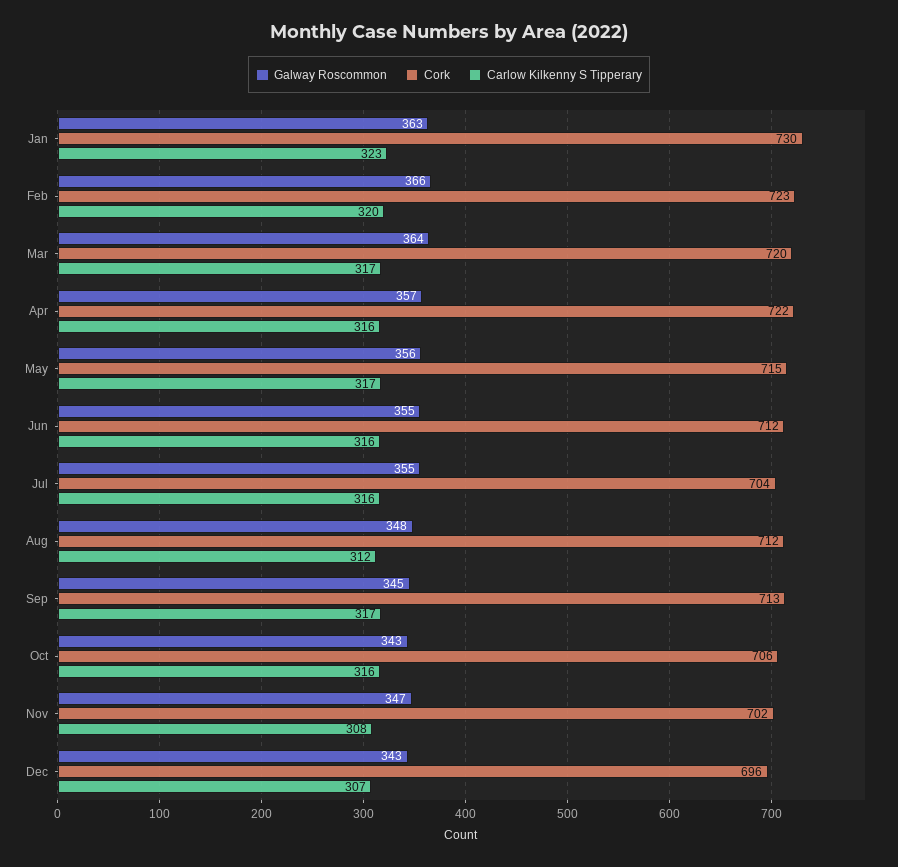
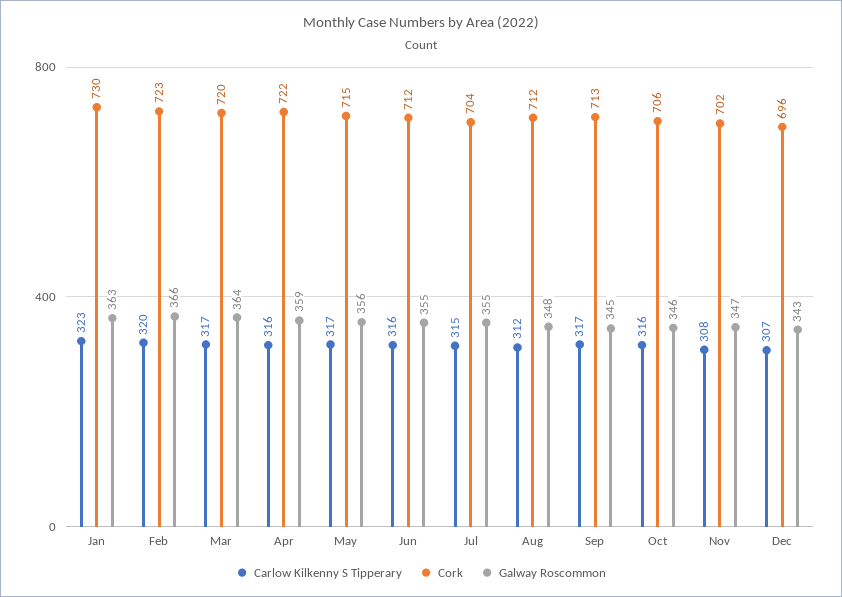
  {
    "Galway Roscommon": {
      "Jan": 363,
      "Feb": 366,
      "Mar": 364,
-     "Apr": 357,
+     "Apr": 359,
      "May": 356,
      "Jun": 355,
      "Jul": 355,
      "Aug": 348,
      "Sep": 345,
-     "Oct": 343,
+     "Oct": 346,
      "Nov": 347,
      "Dec": 343
    },
    "Cork": {
      "Jan": 730,
      "Feb": 723,
      "Mar": 720,
      "Apr": 722,
      "May": 715,
      "Jun": 712,
      "Jul": 704,
      "Aug": 712,
      "Sep": 713,
      "Oct": 706,
      "Nov": 702,
      "Dec": 696
    },
    "Carlow Kilkenny S Tipperary": {
      "Jan": 323,
      "Feb": 320,
      "Mar": 317,
      "Apr": 316,
      "May": 317,
      "Jun": 316,
-     "Jul": 316,
+     "Jul": 315,
      "Aug": 312,
      "Sep": 317,
      "Oct": 316,
      "Nov": 308,
      "Dec": 307
    }
  }

